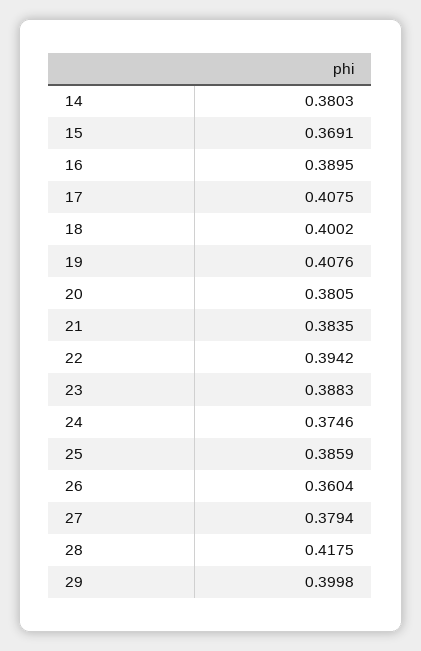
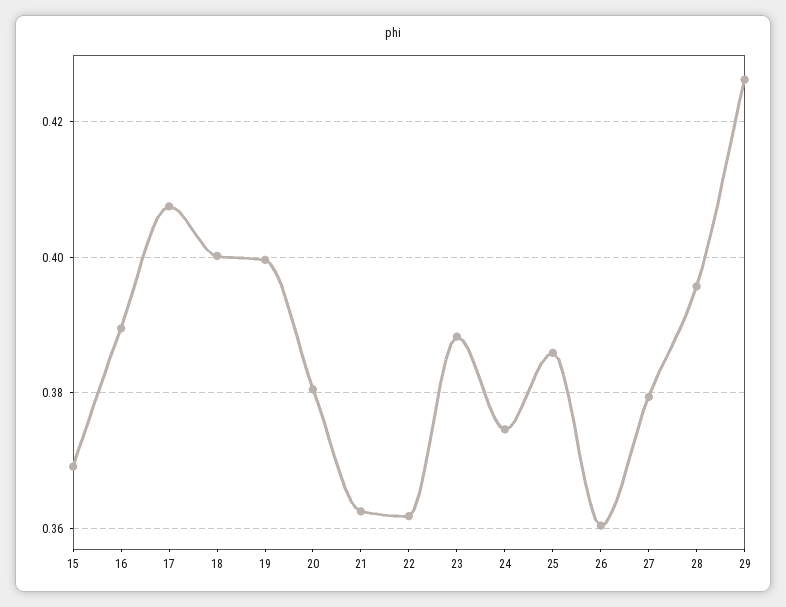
  {
-   "14": 0.3803,
    "15": 0.3691,
    "16": 0.3895,
    "17": 0.4075,
    "18": 0.4002,
-   "19": 0.4076,
+   "19": 0.4,
    "20": 0.3805,
-   "21": 0.3835,
+   "21": 0.362,
-   "22": 0.3942,
+   "22": 0.362,
    "23": 0.3883,
    "24": 0.3746,
    "25": 0.3859,
    "26": 0.3604,
    "27": 0.3794,
-   "28": 0.4175,
+   "28": 0.396,
-   "29": 0.3998
+   "29": 0.426
  }

